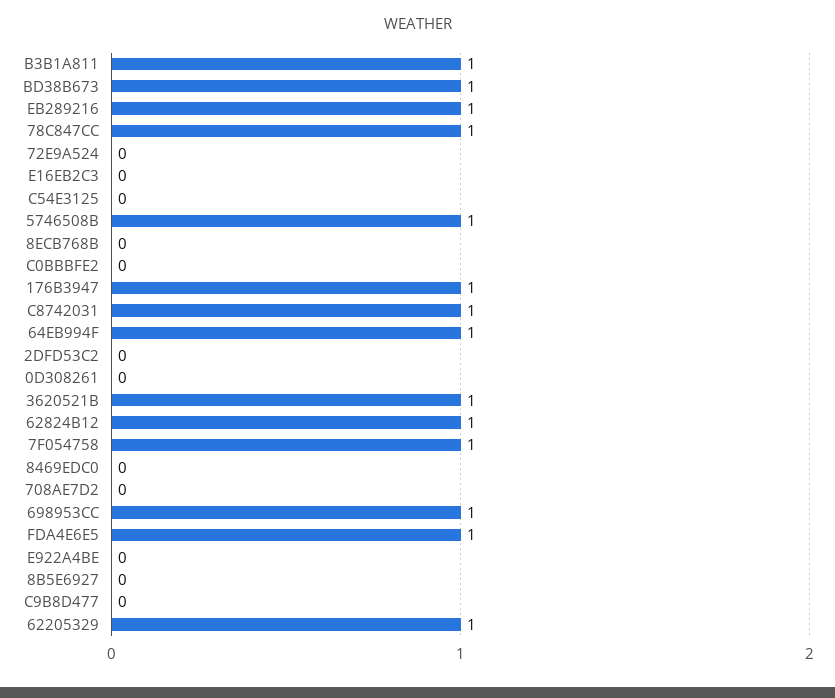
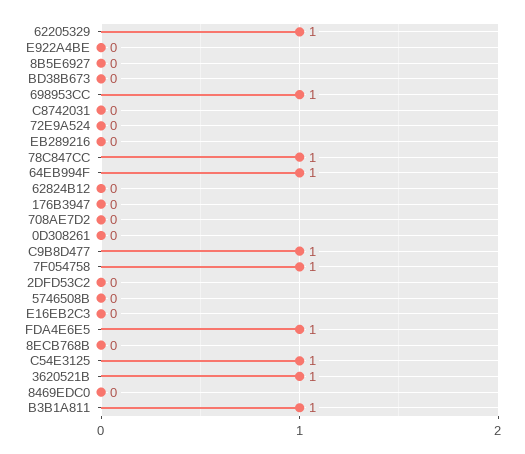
  {
    "B3B1A811": 1,
-   "BD38B673": 1,
+   "BD38B673": 0,
-   "EB289216": 1,
+   "EB289216": 0,
    "78C847CC": 1,
    "72E9A524": 0,
    "E16EB2C3": 0,
-   "C54E3125": 0,
+   "C54E3125": 1,
-   "5746508B": 1,
+   "5746508B": 0,
    "8ECB768B": 0,
-   "C0BBBFE2": 0,
-   "176B3947": 1,
+   "176B3947": 0,
-   "C8742031": 1,
+   "C8742031": 0,
    "64EB994F": 1,
    "2DFD53C2": 0,
    "0D308261": 0,
    "3620521B": 1,
-   "62824B12": 1,
+   "62824B12": 0,
    "7F054758": 1,
    "8469EDC0": 0,
    "708AE7D2": 0,
    "698953CC": 1,
    "FDA4E6E5": 1,
    "E922A4BE": 0,
    "8B5E6927": 0,
-   "C9B8D477": 0,
+   "C9B8D477": 1,
    "62205329": 1
  }

